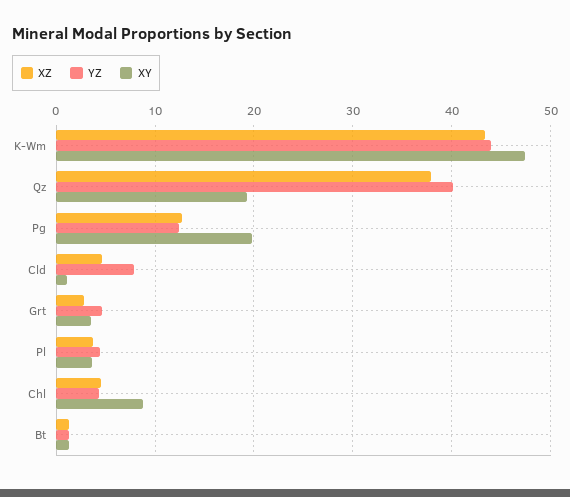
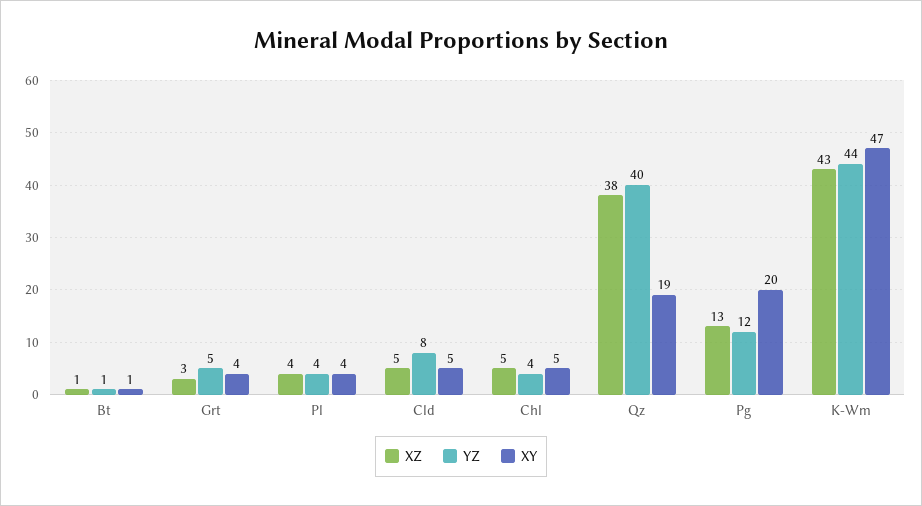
  {
    "XZ": {
      "K-Wm": 43,
      "Qz": 38,
      "Pg": 13,
      "Cld": 5,
      "Grt": 3,
      "Pl": 4,
      "Chl": 5,
      "Bt": 1
    },
    "YZ": {
      "K-Wm": 44,
      "Qz": 40,
      "Pg": 12,
      "Cld": 8,
      "Grt": 5,
      "Pl": 4,
      "Chl": 4,
      "Bt": 1
    },
    "XY": {
      "K-Wm": 47,
      "Qz": 19,
      "Pg": 20,
-     "Cld": 1,
+     "Cld": 5,
      "Grt": 4,
      "Pl": 4,
-     "Chl": 9,
+     "Chl": 5,
      "Bt": 1
    }
  }

